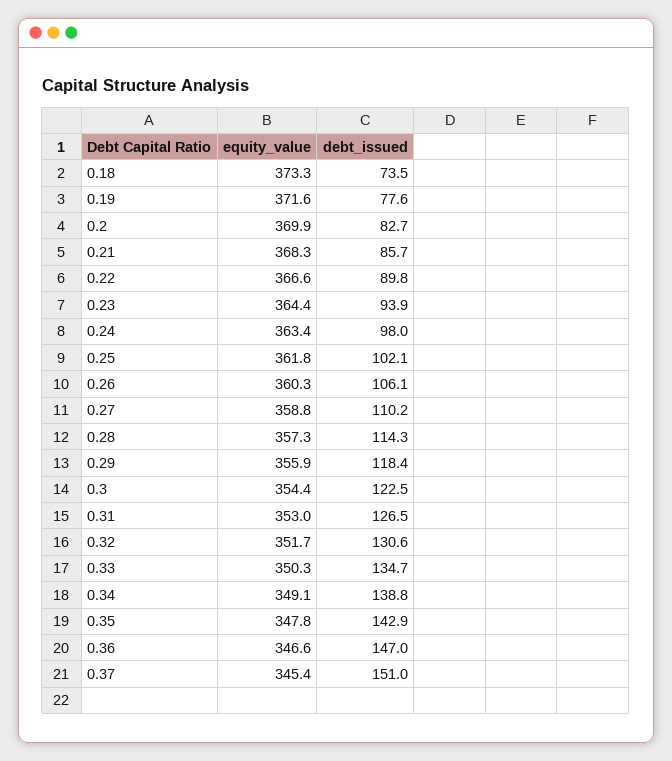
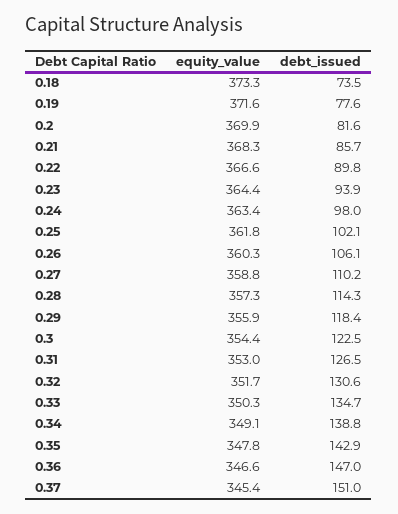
  {
    "equity_value": {
      "0.18": 373.3,
      "0.19": 371.6,
      "0.2": 369.9,
      "0.21": 368.3,
      "0.22": 366.6,
      "0.23": 364.4,
      "0.24": 363.4,
      "0.25": 361.8,
      "0.26": 360.3,
      "0.27": 358.8,
      "0.28": 357.3,
      "0.29": 355.9,
      "0.3": 354.4,
      "0.31": 353,
      "0.32": 351.7,
      "0.33": 350.3,
      "0.34": 349.1,
      "0.35": 347.8,
      "0.36": 346.6,
      "0.37": 345.4
    },
    "debt_issued": {
      "0.18": 73.5,
      "0.19": 77.6,
-     "0.2": 82.7,
+     "0.2": 81.6,
      "0.21": 85.7,
      "0.22": 89.8,
      "0.23": 93.9,
      "0.24": 98,
      "0.25": 102.1,
      "0.26": 106.1,
      "0.27": 110.2,
      "0.28": 114.3,
      "0.29": 118.4,
      "0.3": 122.5,
      "0.31": 126.5,
      "0.32": 130.6,
      "0.33": 134.7,
      "0.34": 138.8,
      "0.35": 142.9,
      "0.36": 147,
      "0.37": 151
    }
  }

